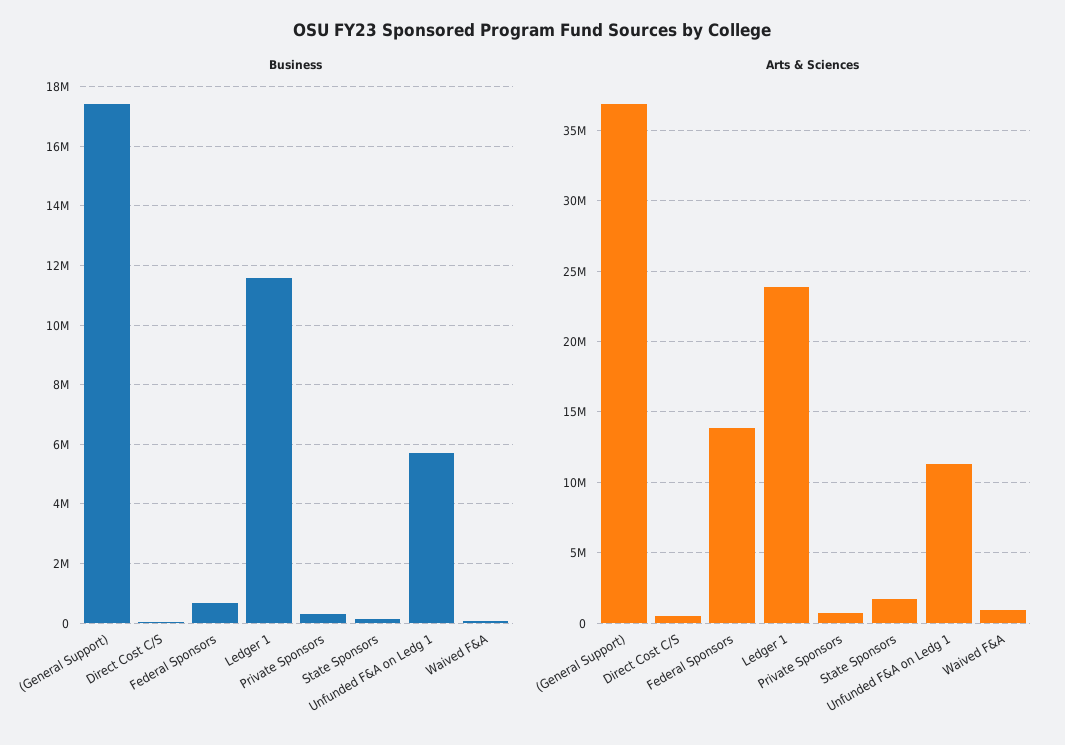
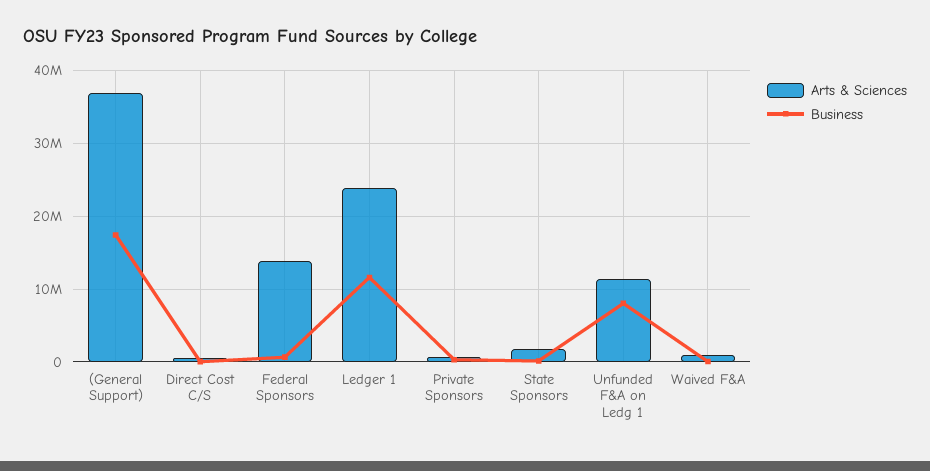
  {
    "Business": {
      "(General Support)": 17500000,
      "Direct Cost C/S": 0,
      "Federal Sponsors": 750000,
      "Ledger 1": 11500000,
      "Private Sponsors": 250000,
      "State Sponsors": 250000,
-     "Unfunded F&A on Ledg 1": 5750000,
+     "Unfunded F&A on Ledg 1": 8000000,
      "Waived F&A": 0
    },
    "Arts & Sciences": {
      "(General Support)": 37000000,
      "Direct Cost C/S": 500000,
      "Federal Sponsors": 14000000,
      "Ledger 1": 24000000,
      "Private Sponsors": 500000,
      "State Sponsors": 1500000,
      "Unfunded F&A on Ledg 1": 11500000,
      "Waived F&A": 1000000
    }
  }

